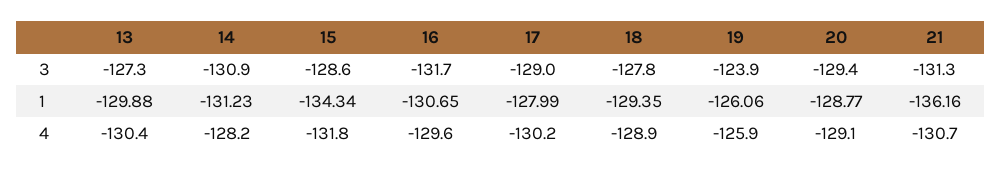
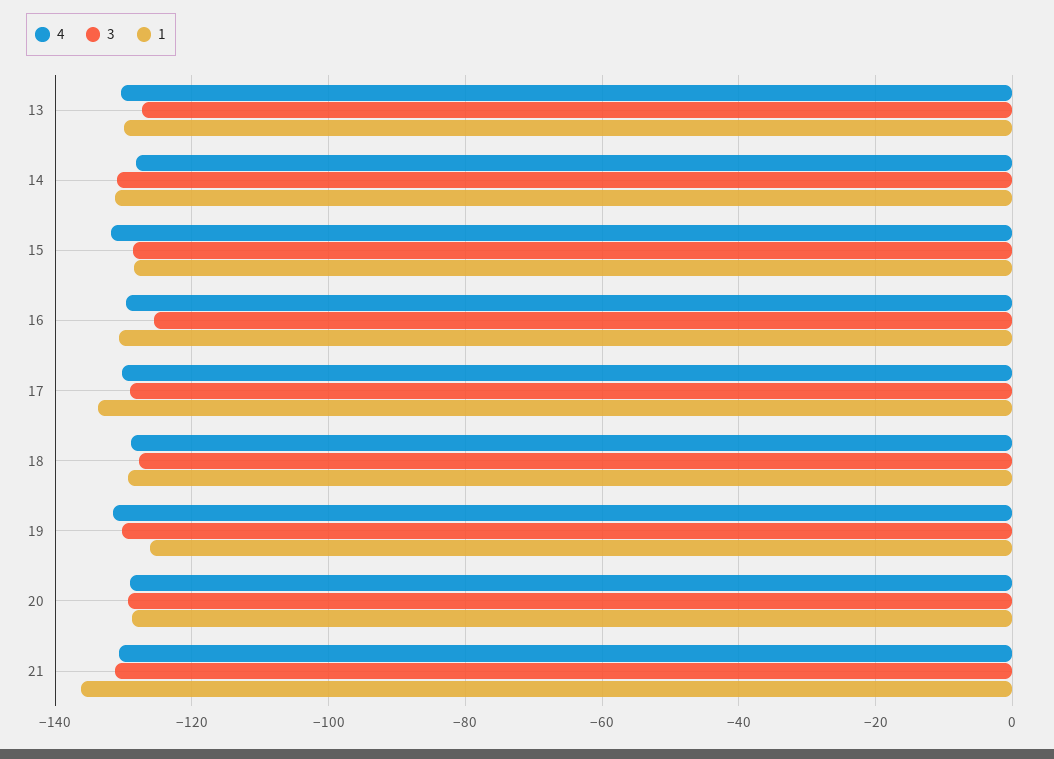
  {
    "3": {
      "13": -127.3,
      "14": -130.9,
      "15": -128.6,
-     "16": -131.7,
+     "16": -126,
      "17": -129,
      "18": -127.8,
-     "19": -123.9,
+     "19": -130,
      "20": -129.4,
      "21": -131.3
    },
    "1": {
      "13": -129.88,
      "14": -131.23,
-     "15": -134.34,
+     "15": -128,
      "16": -130.65,
-     "17": -127.99,
+     "17": -134,
      "18": -129.35,
      "19": -126.06,
      "20": -128.77,
      "21": -136.16
    },
    "4": {
      "13": -130.4,
      "14": -128.2,
      "15": -131.8,
      "16": -129.6,
      "17": -130.2,
      "18": -128.9,
-     "19": -125.9,
+     "19": -132,
      "20": -129.1,
      "21": -130.7
    }
  }

